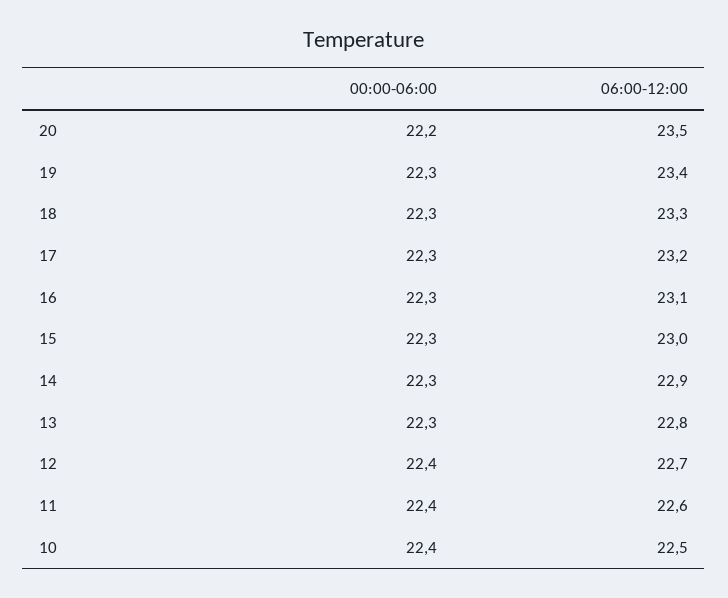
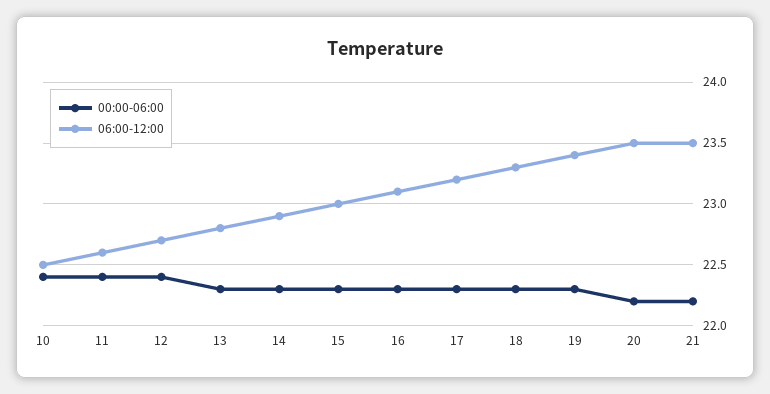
  {
    "00:00-06:00": {
      "20": 22.2,
      "19": 22.3,
      "18": 22.3,
      "17": 22.3,
      "16": 22.3,
      "15": 22.3,
      "14": 22.3,
      "13": 22.3,
      "12": 22.4,
      "11": 22.4,
-     "10": 22.4
+     "10": 22.4,
+     "21": 22.2
    },
    "06:00-12:00": {
      "20": 23.5,
      "19": 23.4,
      "18": 23.3,
      "17": 23.2,
      "16": 23.1,
      "15": 23,
      "14": 22.9,
      "13": 22.8,
      "12": 22.7,
      "11": 22.6,
-     "10": 22.5
+     "10": 22.5,
+     "21": 23.5
    }
  }

